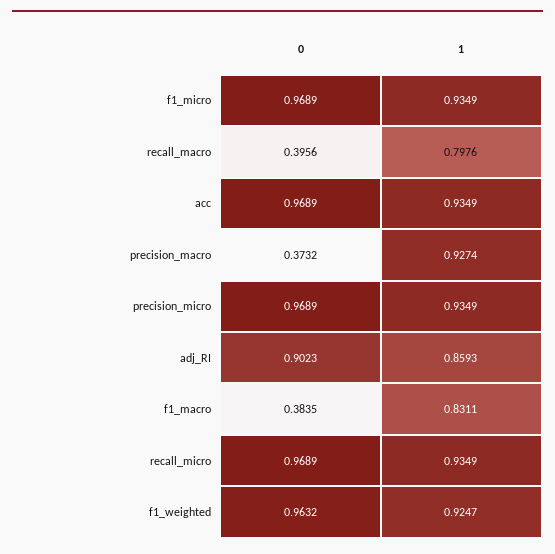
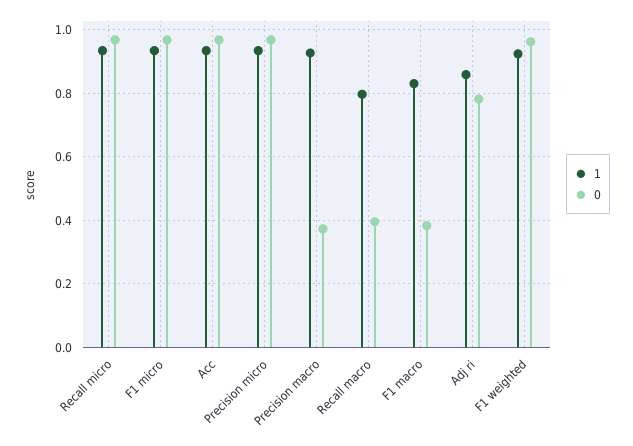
  {
    "0": {
      "f1_micro": 0.9689,
      "recall_macro": 0.3956,
      "acc": 0.9689,
      "precision_macro": 0.3732,
      "precision_micro": 0.9689,
-     "adj_RI": 0.9023,
+     "adj_RI": 0.78,
      "f1_macro": 0.3835,
      "recall_micro": 0.9689,
      "f1_weighted": 0.9632
    },
    "1": {
      "f1_micro": 0.9349,
      "recall_macro": 0.7976,
      "acc": 0.9349,
      "precision_macro": 0.9274,
      "precision_micro": 0.9349,
      "adj_RI": 0.8593,
      "f1_macro": 0.8311,
      "recall_micro": 0.9349,
      "f1_weighted": 0.9247
    }
  }

